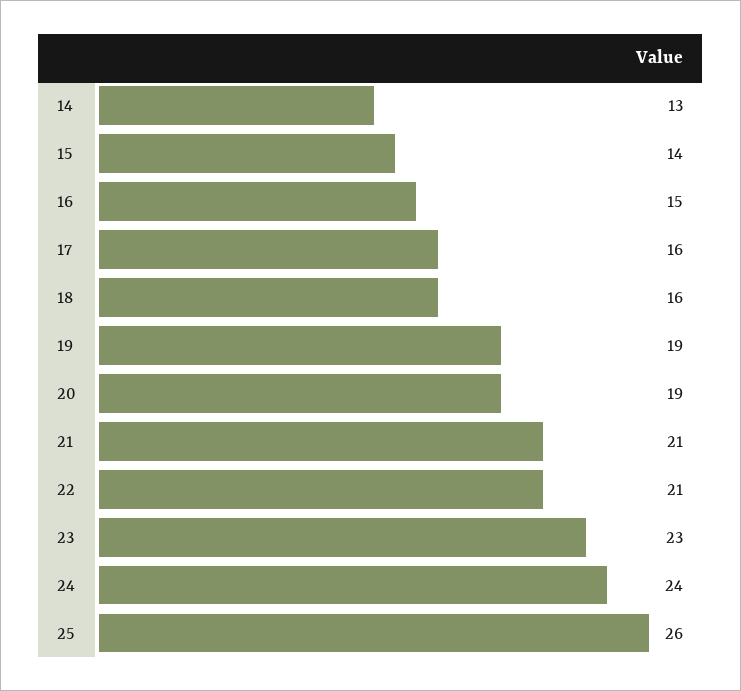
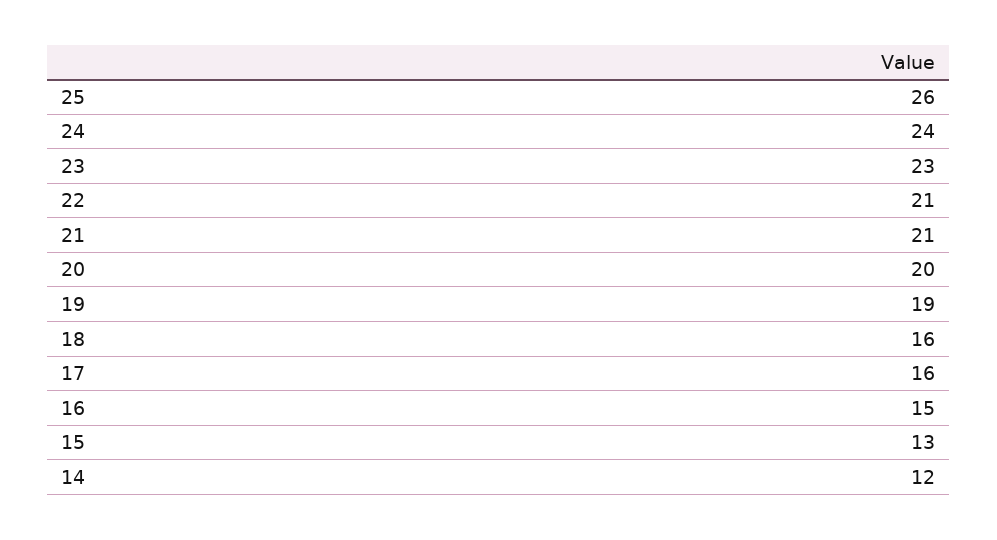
  {
-   "14": 13,
+   "14": 12,
-   "15": 14,
+   "15": 13,
    "16": 15,
    "17": 16,
    "18": 16,
    "19": 19,
-   "20": 19,
+   "20": 20,
    "21": 21,
    "22": 21,
    "23": 23,
    "24": 24,
    "25": 26
  }

